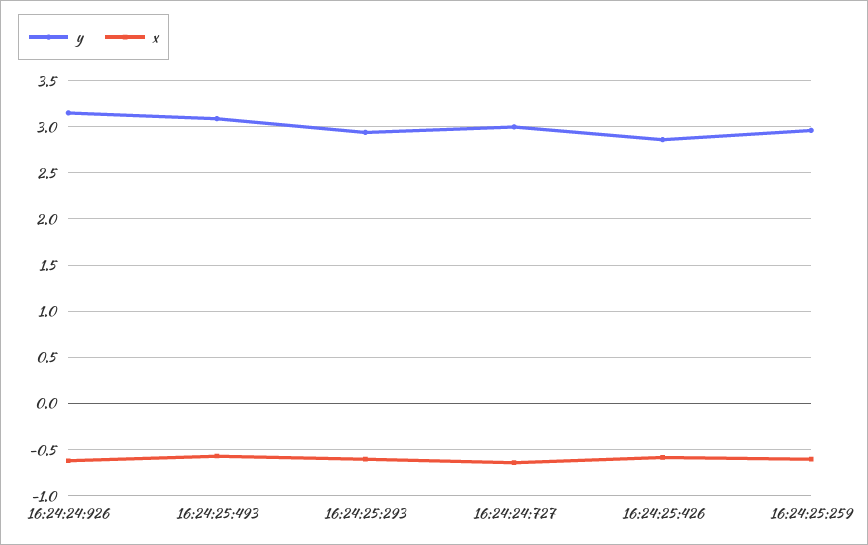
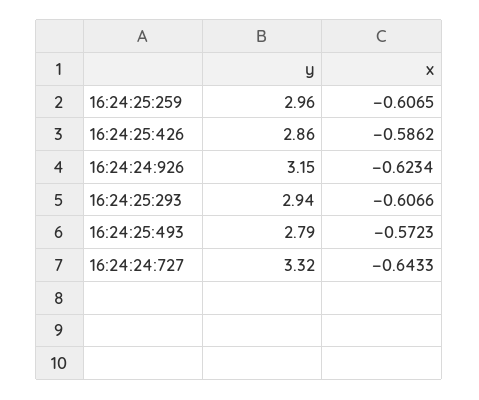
  {
    "y": {
      "16:24:24:926": 3.15,
-     "16:24:25:493": 3.1,
+     "16:24:25:493": 2.79,
      "16:24:25:293": 2.94,
-     "16:24:24:727": 3,
+     "16:24:24:727": 3.32,
      "16:24:25:426": 2.86,
      "16:24:25:259": 2.96
    },
    "x": {
      "16:24:24:926": -0.6234,
      "16:24:25:493": -0.5723,
      "16:24:25:293": -0.6066,
      "16:24:24:727": -0.6433,
      "16:24:25:426": -0.5862,
      "16:24:25:259": -0.6065
    }
  }

